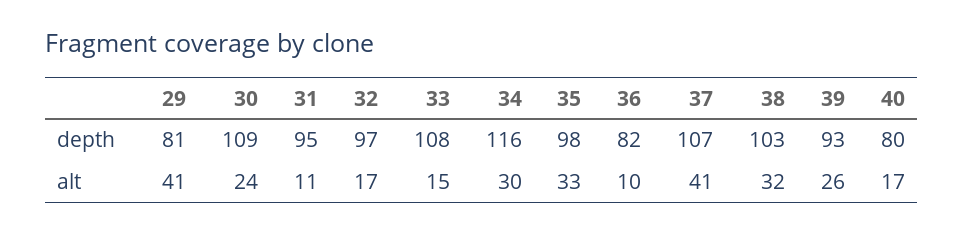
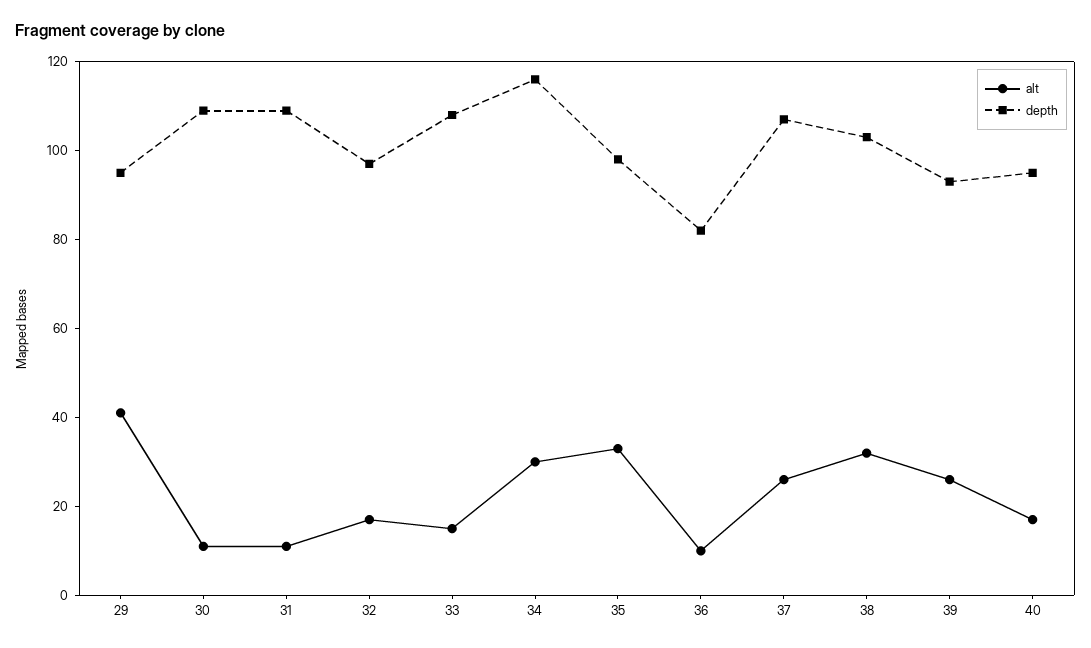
  {
    "depth": {
-     "29": 81,
+     "29": 95,
      "30": 109,
-     "31": 95,
+     "31": 110,
      "32": 97,
      "33": 108,
      "34": 116,
      "35": 98,
      "36": 82,
      "37": 107,
      "38": 103,
      "39": 93,
-     "40": 80
+     "40": 95
    },
    "alt": {
      "29": 41,
-     "30": 24,
+     "30": 10,
      "31": 11,
      "32": 17,
      "33": 15,
      "34": 30,
      "35": 33,
      "36": 10,
-     "37": 41,
+     "37": 25,
      "38": 32,
      "39": 26,
      "40": 17
    }
  }

